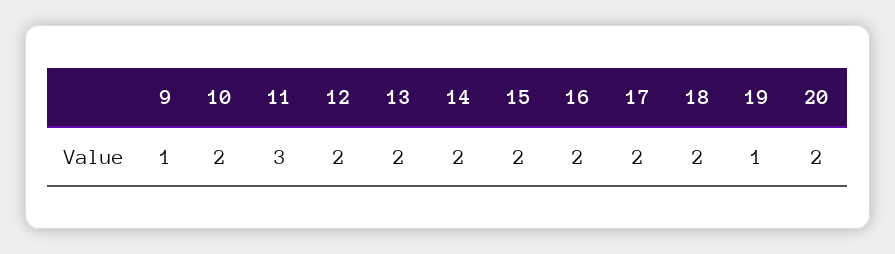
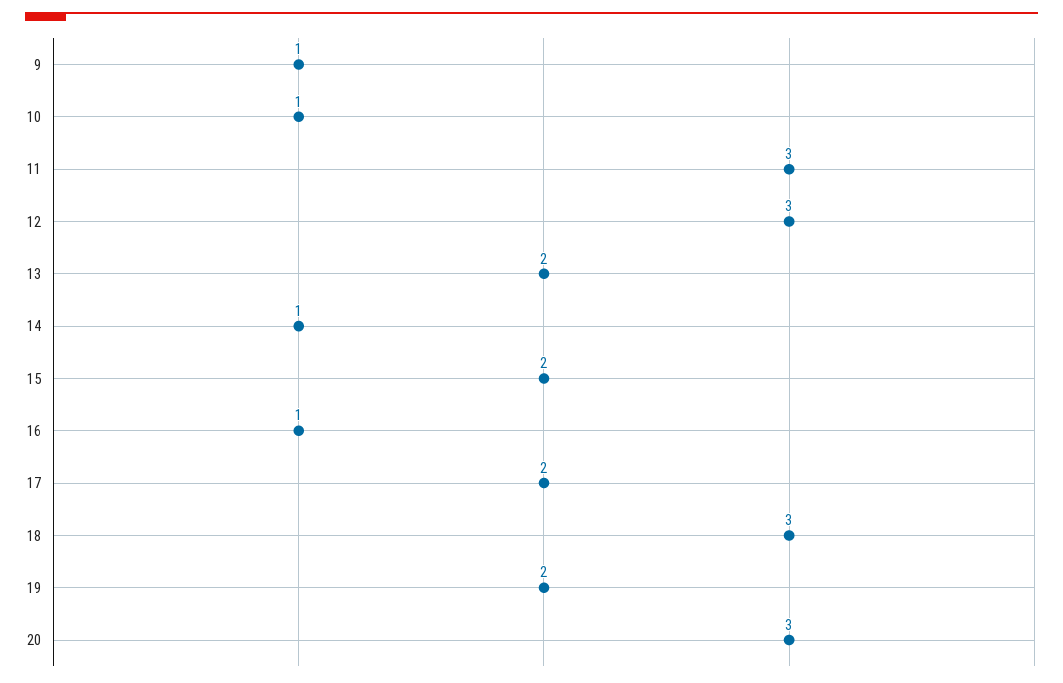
  {
    "9": 1,
-   "10": 2,
+   "10": 1,
    "11": 3,
-   "12": 2,
+   "12": 3,
    "13": 2,
-   "14": 2,
+   "14": 1,
    "15": 2,
-   "16": 2,
+   "16": 1,
    "17": 2,
-   "18": 2,
+   "18": 3,
-   "19": 1,
+   "19": 2,
-   "20": 2
+   "20": 3
  }

